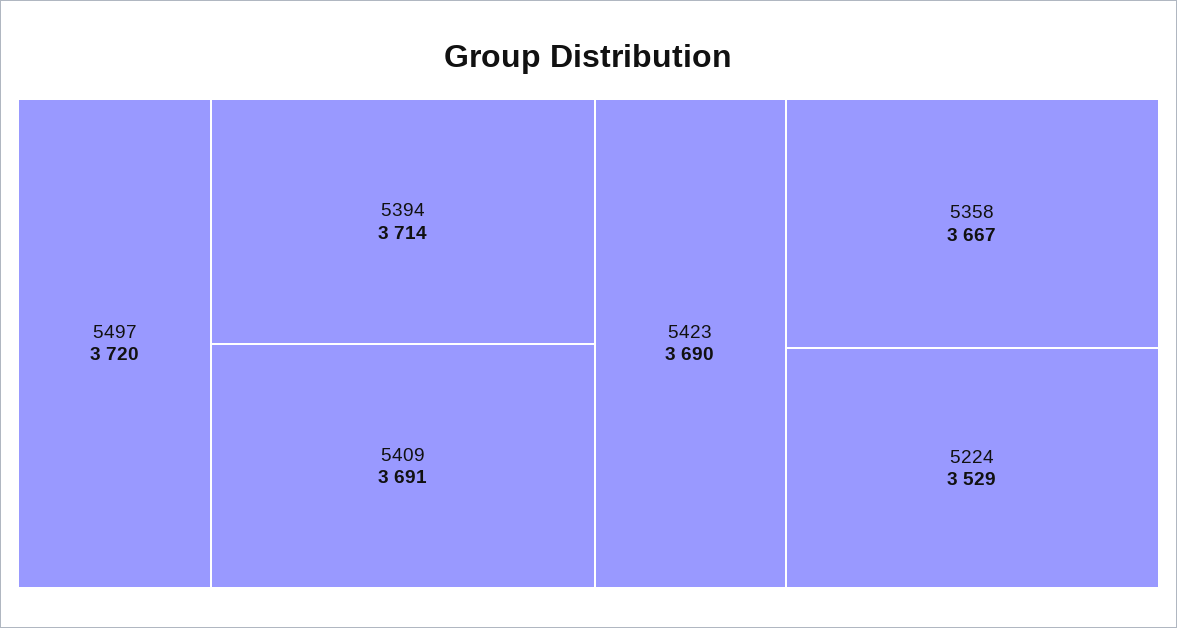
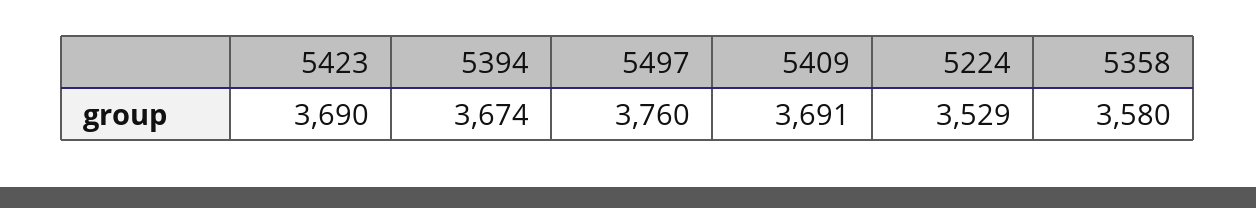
  {
-   "5497": 3720,
+   "5497": 3760,
-   "5394": 3714,
+   "5394": 3674,
    "5409": 3691,
    "5423": 3690,
-   "5358": 3667,
+   "5358": 3580,
    "5224": 3529
  }

